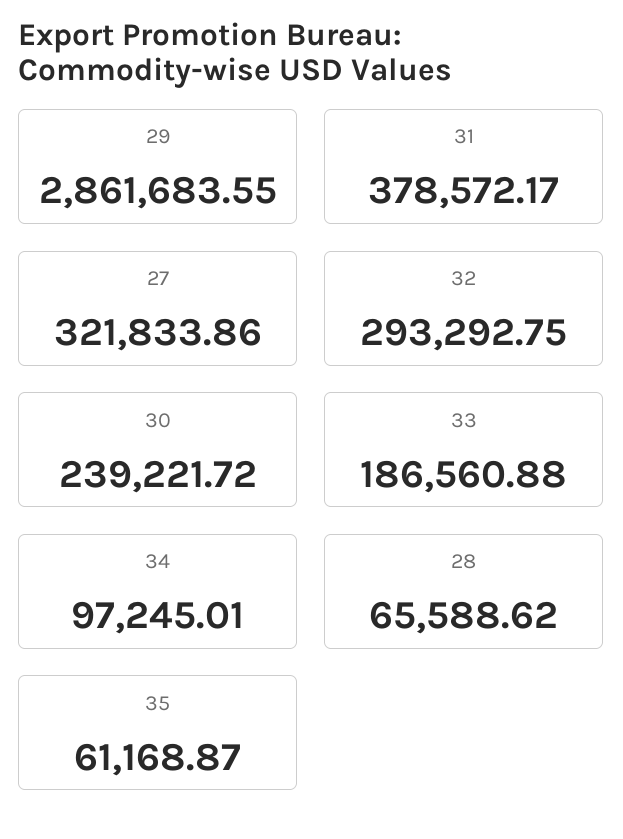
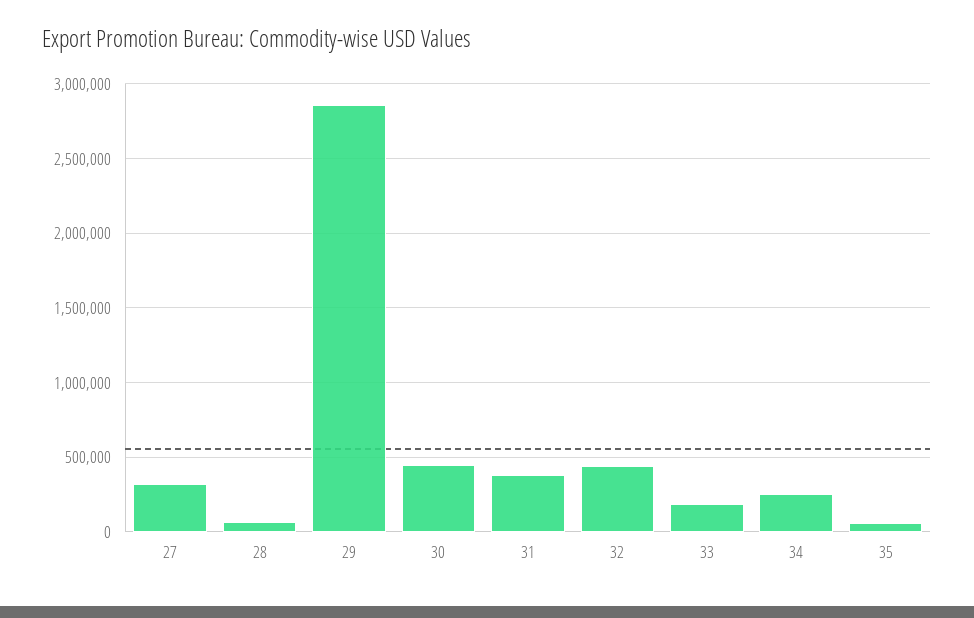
  {
    "29": 2861683.55,
    "31": 378572.17,
    "27": 321833.86,
-   "32": 293292.75,
+   "32": 450000,
-   "30": 239221.72,
+   "30": 450000,
    "33": 186560.88,
-   "34": 97245.01,
+   "34": 250000,
    "28": 65588.62,
    "35": 61168.87
  }

